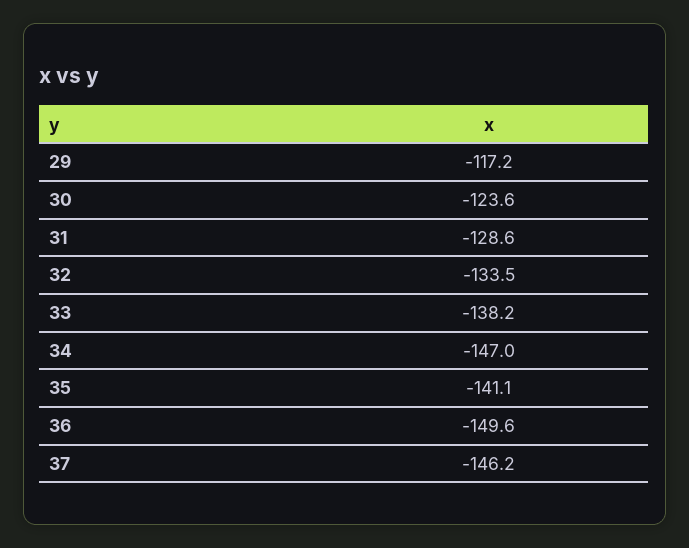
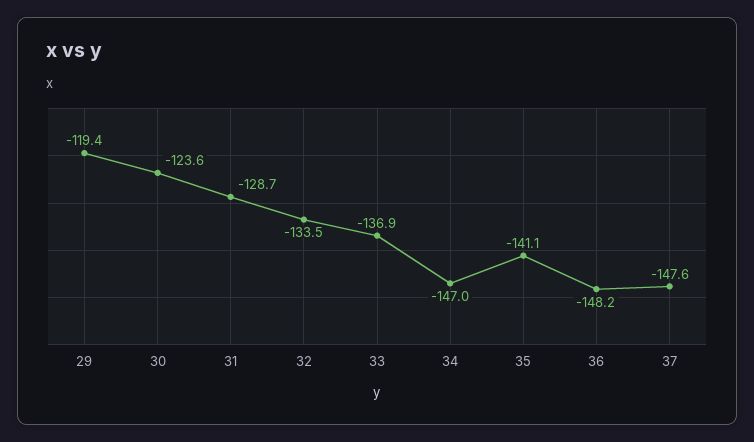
  {
-   "29": -117.2,
+   "29": -119.4,
    "30": -123.6,
-   "31": -128.6,
+   "31": -128.7,
    "32": -133.5,
-   "33": -138.2,
+   "33": -136.9,
    "34": -147,
    "35": -141.1,
-   "36": -149.6,
+   "36": -148.2,
-   "37": -146.2
+   "37": -147.6
  }

